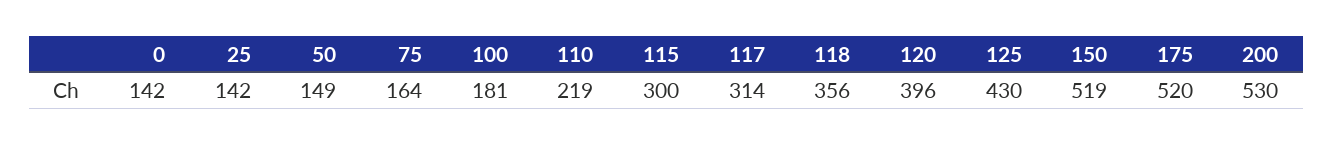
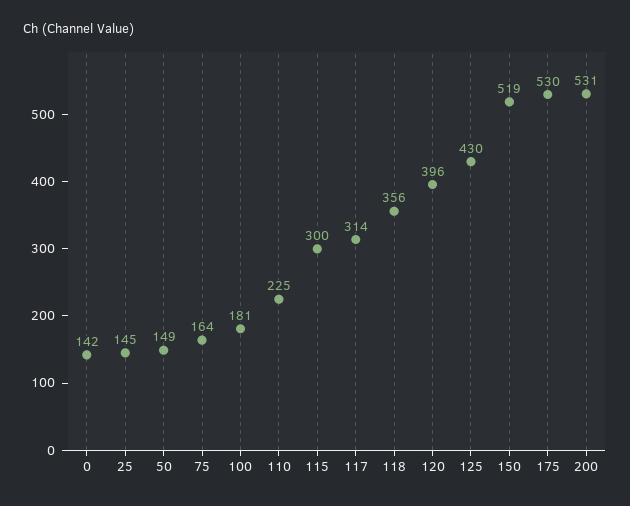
  {
    "0": 142,
-   "25": 142,
+   "25": 145,
    "50": 149,
    "75": 164,
    "100": 181,
-   "110": 219,
+   "110": 225,
    "115": 300,
    "117": 314,
    "118": 356,
    "120": 396,
    "125": 430,
    "150": 519,
-   "175": 520,
+   "175": 530,
-   "200": 530
+   "200": 531
  }

